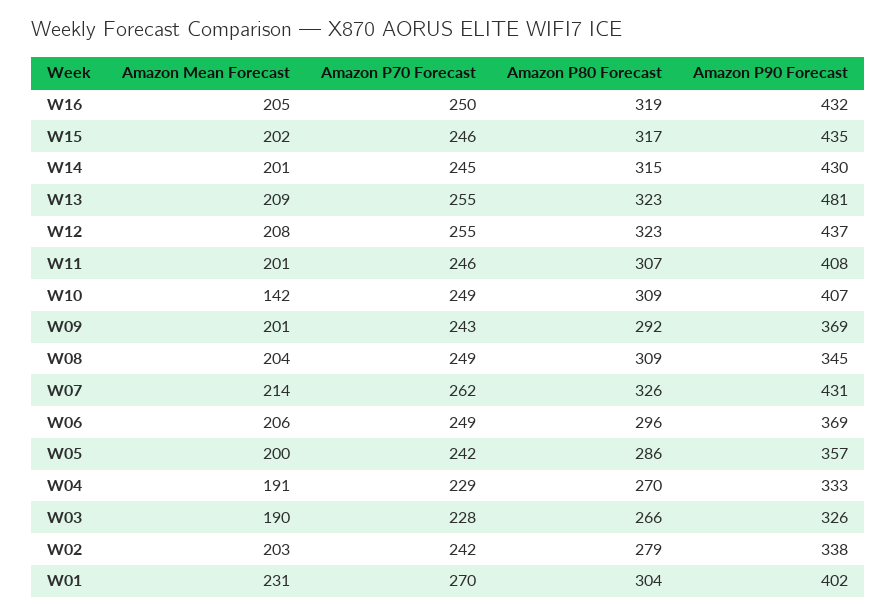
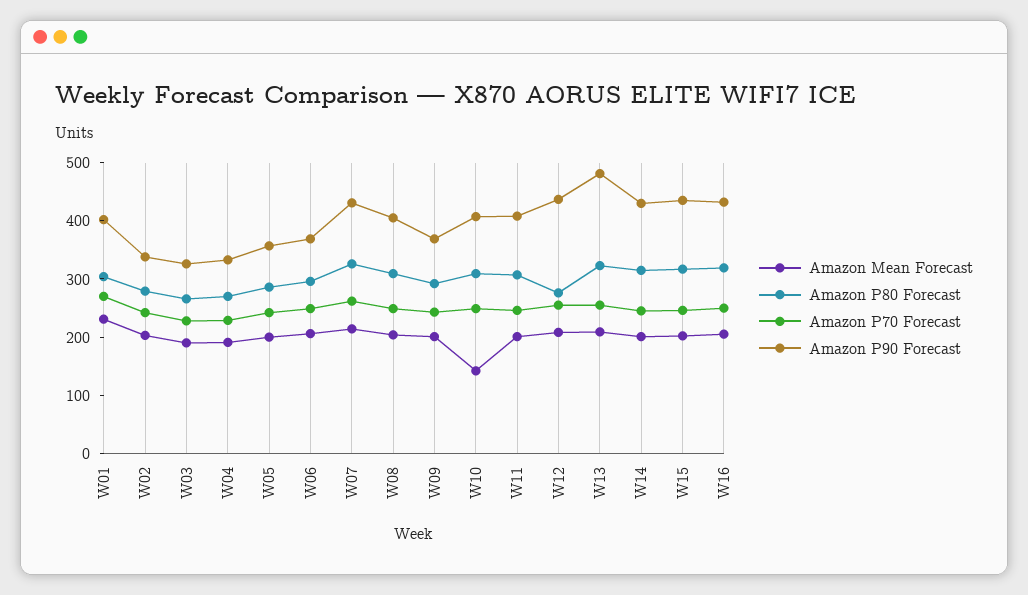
  {
    "Amazon Mean Forecast": {
      "W16": 205,
      "W15": 202,
      "W14": 201,
      "W13": 209,
      "W12": 208,
      "W11": 201,
      "W10": 142,
      "W09": 201,
      "W08": 204,
      "W07": 214,
      "W06": 206,
      "W05": 200,
      "W04": 191,
      "W03": 190,
      "W02": 203,
      "W01": 231
    },
    "Amazon P70 Forecast": {
      "W16": 250,
      "W15": 246,
      "W14": 245,
      "W13": 255,
      "W12": 255,
      "W11": 246,
      "W10": 249,
      "W09": 243,
      "W08": 249,
      "W07": 262,
      "W06": 249,
      "W05": 242,
      "W04": 229,
      "W03": 228,
      "W02": 242,
      "W01": 270
    },
    "Amazon P80 Forecast": {
      "W16": 319,
      "W15": 317,
      "W14": 315,
      "W13": 323,
-     "W12": 323,
+     "W12": 280,
      "W11": 307,
      "W10": 309,
      "W09": 292,
      "W08": 309,
      "W07": 326,
      "W06": 296,
      "W05": 286,
      "W04": 270,
      "W03": 266,
      "W02": 279,
      "W01": 304
    },
    "Amazon P90 Forecast": {
      "W16": 432,
      "W15": 435,
      "W14": 430,
      "W13": 481,
      "W12": 437,
      "W11": 408,
      "W10": 407,
      "W09": 369,
-     "W08": 345,
+     "W08": 400,
      "W07": 431,
      "W06": 369,
      "W05": 357,
      "W04": 333,
      "W03": 326,
      "W02": 338,
      "W01": 402
    }
  }

